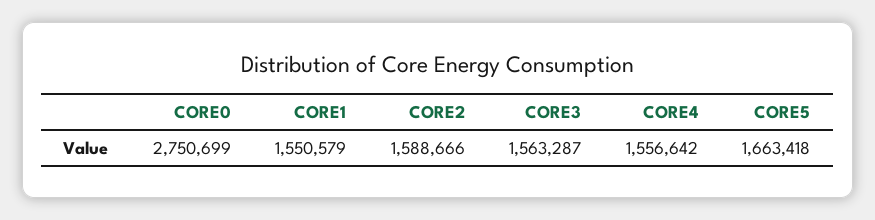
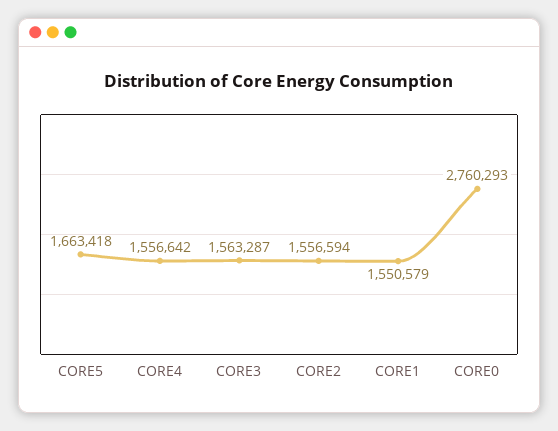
  {
-   "CORE0": 2750699,
+   "CORE0": 2760293,
    "CORE1": 1550579,
-   "CORE2": 1588666,
+   "CORE2": 1556594,
    "CORE3": 1563287,
    "CORE4": 1556642,
    "CORE5": 1663418
  }

